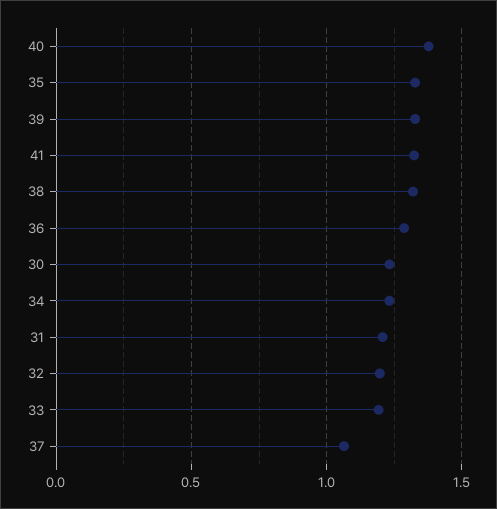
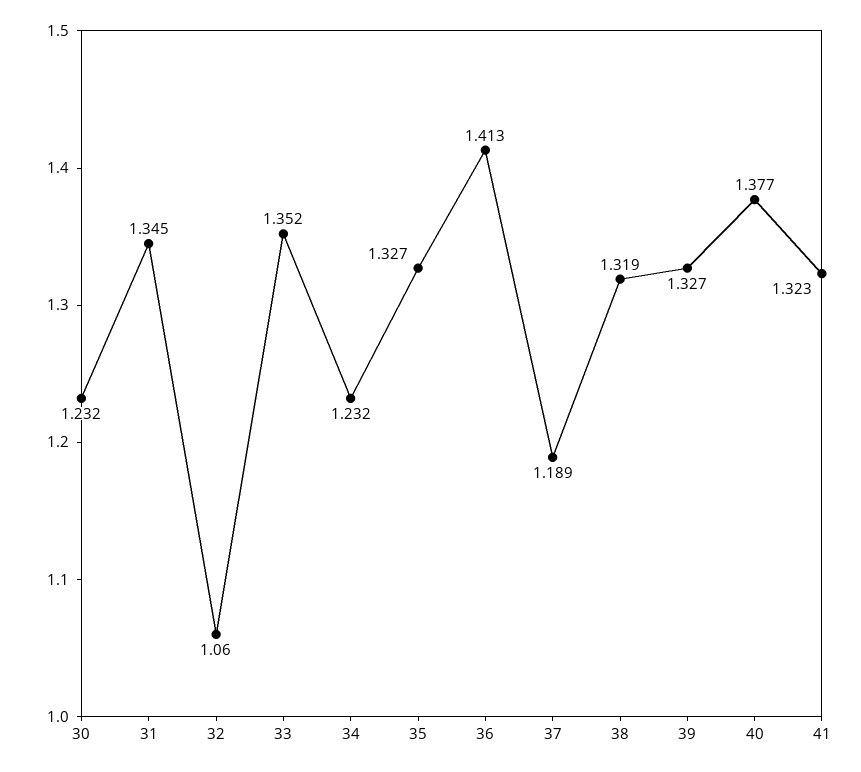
  {
    "40": 1.377,
    "35": 1.327,
    "39": 1.327,
    "41": 1.323,
    "38": 1.319,
-   "36": 1.3,
+   "36": 1.413,
    "30": 1.232,
    "34": 1.232,
-   "31": 1.2,
+   "31": 1.345,
-   "32": 1.2,
+   "32": 1.06,
-   "33": 1.2,
+   "33": 1.352,
-   "37": 1.05
+   "37": 1.189
  }

